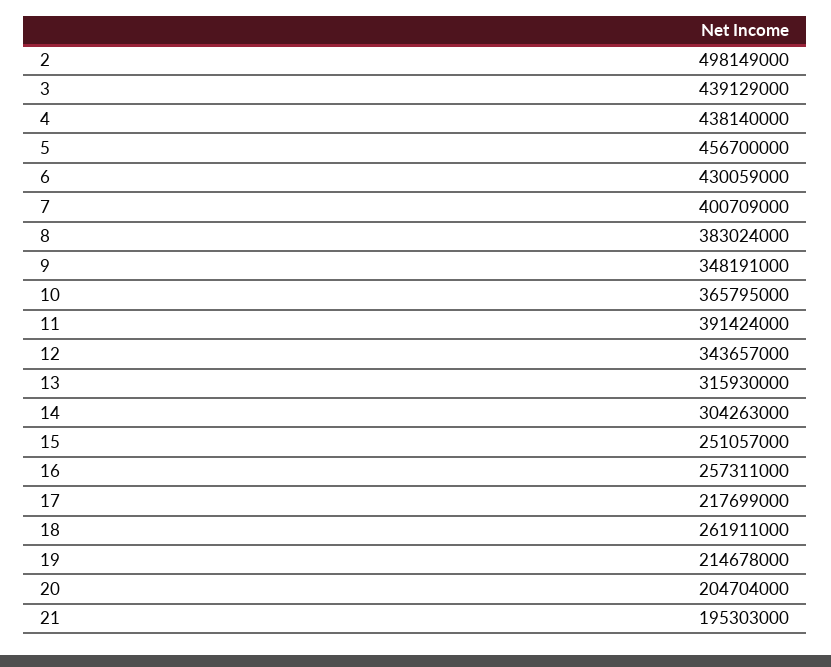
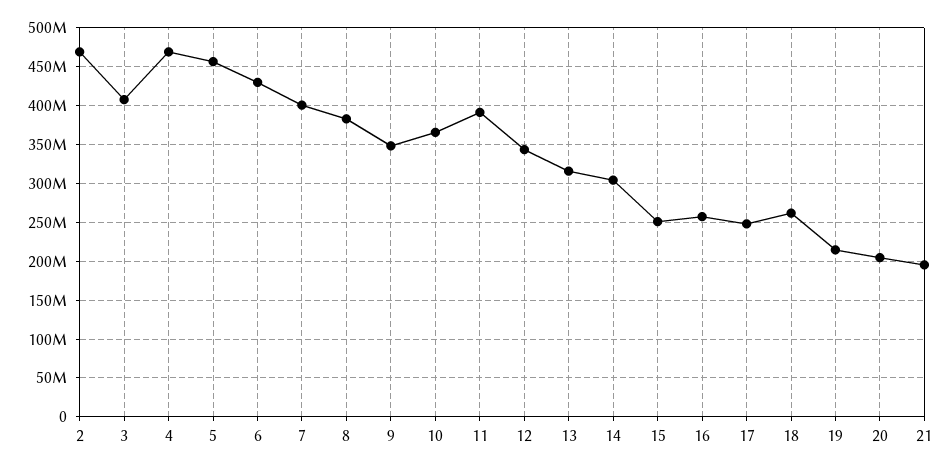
  {
-   "2": 498149000,
+   "2": 470000000,
-   "3": 439129000,
+   "3": 410000000,
-   "4": 438140000,
+   "4": 470000000,
    "5": 456700000,
    "6": 430059000,
    "7": 400709000,
    "8": 383024000,
    "9": 348191000,
    "10": 365795000,
    "11": 391424000,
    "12": 343657000,
    "13": 315930000,
    "14": 304263000,
    "15": 251057000,
    "16": 257311000,
-   "17": 217699000,
+   "17": 250000000,
    "18": 261911000,
    "19": 214678000,
    "20": 204704000,
    "21": 195303000
  }

